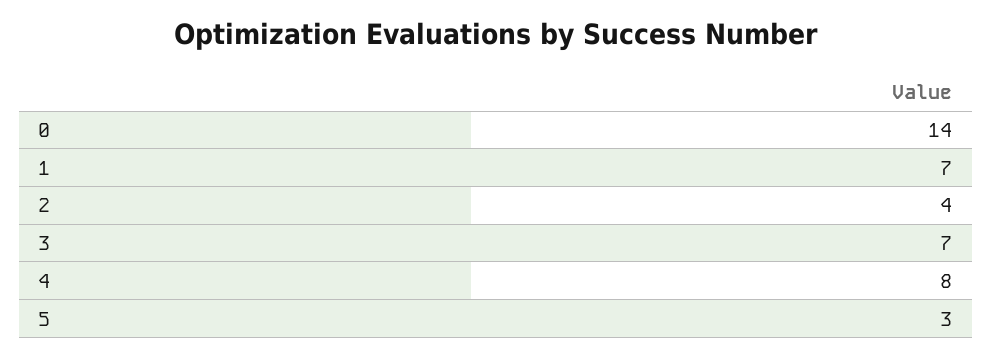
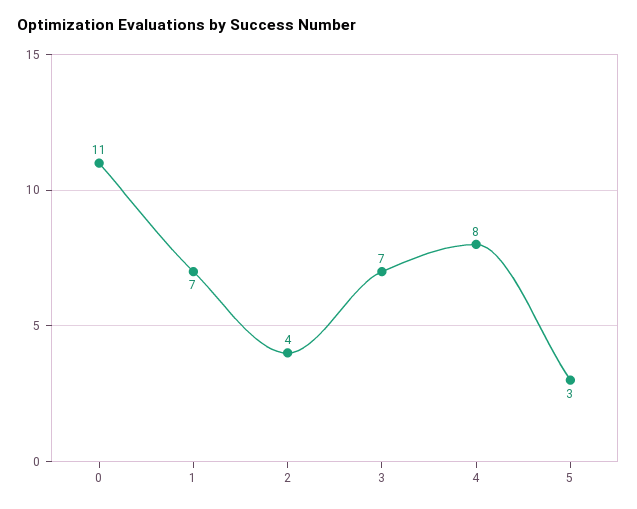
  {
-   "0": 14,
+   "0": 11,
    "1": 7,
    "2": 4,
    "3": 7,
    "4": 8,
    "5": 3
  }

